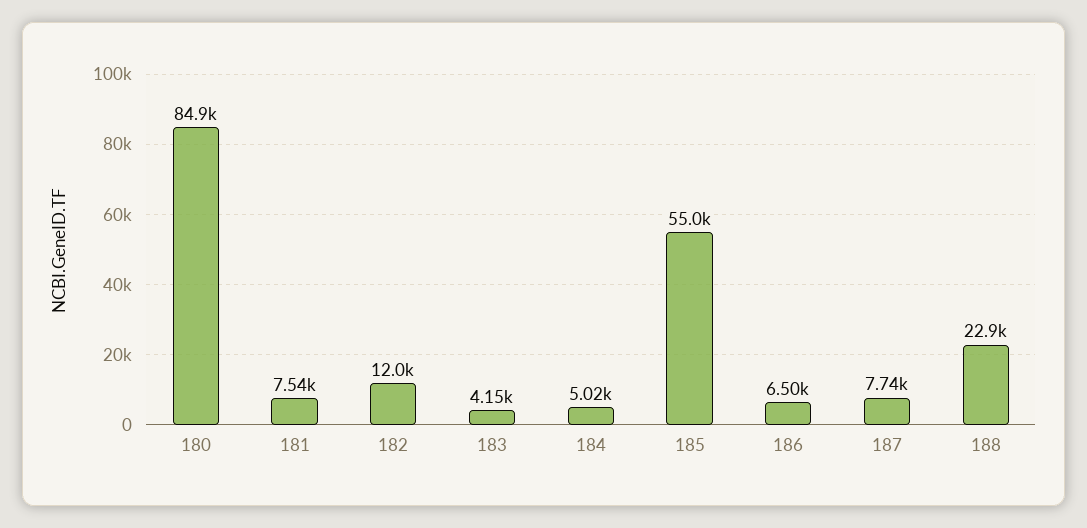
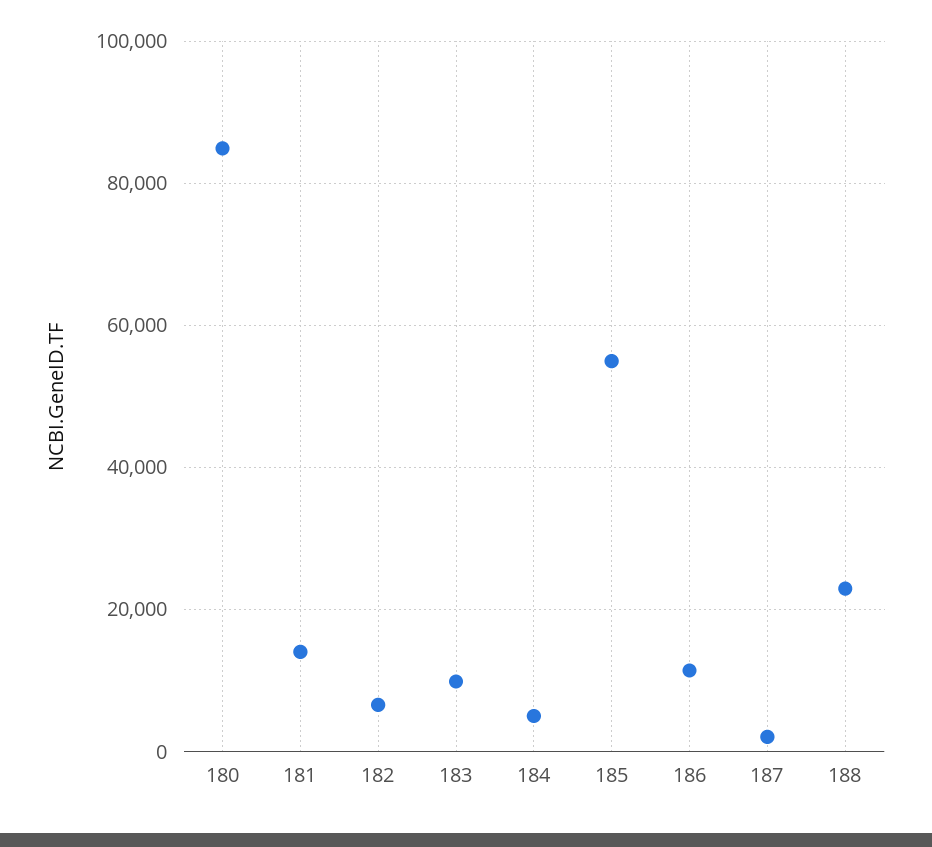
  {
    "180": 84900,
-   "181": 7540,
+   "181": 14000,
-   "182": 12000,
+   "182": 6000,
-   "183": 4150,
+   "183": 10000,
    "184": 5020,
    "185": 55000,
-   "186": 6500,
+   "186": 12000,
-   "187": 7740,
+   "187": 2000,
    "188": 22900
  }

